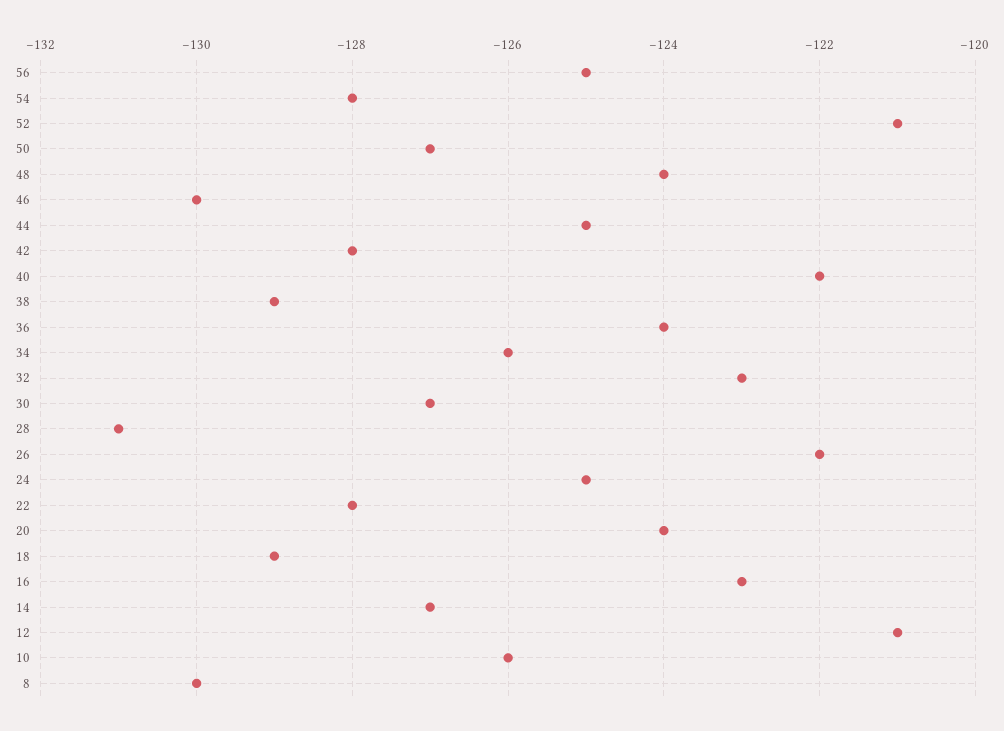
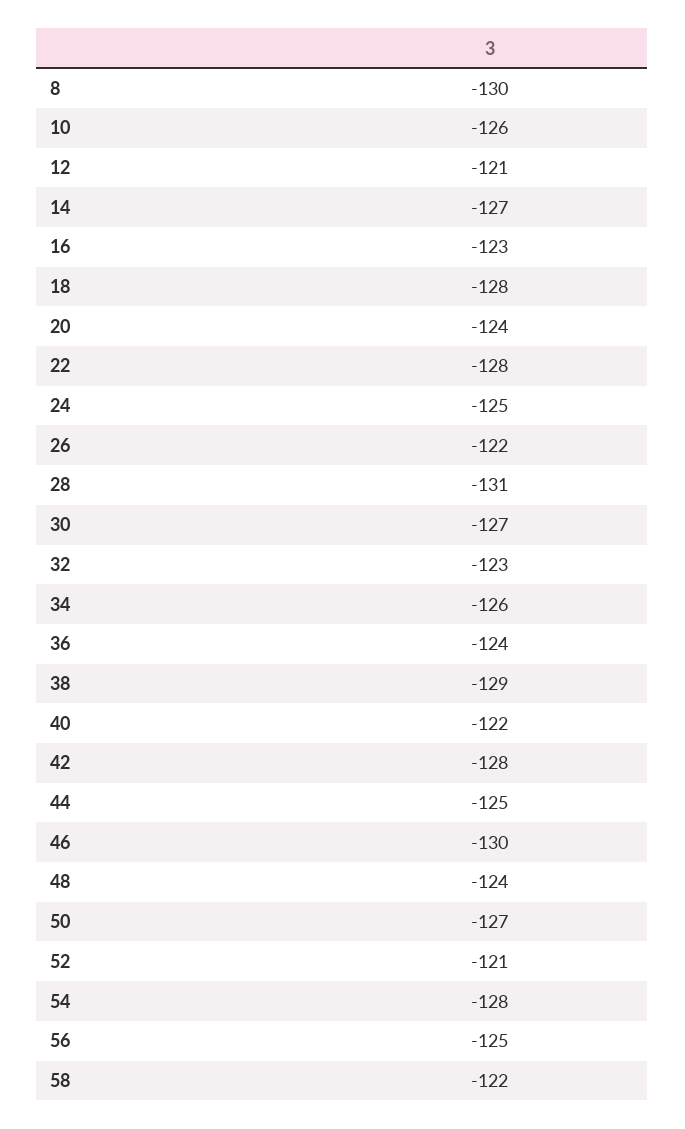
  {
    "56": -125,
    "54": -128,
    "52": -121,
    "50": -127,
    "48": -124,
    "46": -130,
    "44": -125,
    "42": -128,
    "40": -122,
    "38": -129,
    "36": -124,
    "34": -126,
    "32": -123,
    "30": -127,
    "28": -131,
    "26": -122,
    "24": -125,
    "22": -128,
    "20": -124,
-   "18": -129,
+   "18": -128,
    "16": -123,
    "14": -127,
    "12": -121,
    "10": -126,
-   "8": -130
+   "8": -130,
+   "58": -122
  }

